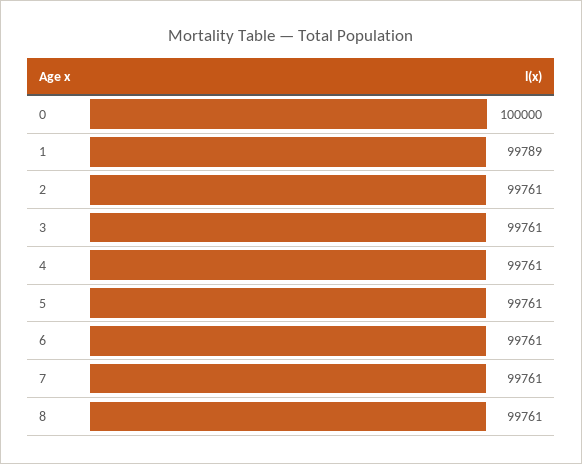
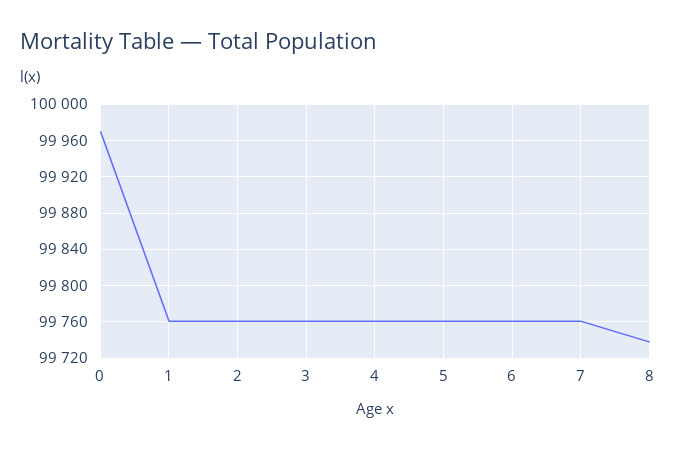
  {
-   "0": 100000,
+   "0": 99970,
-   "1": 99789,
+   "1": 99760,
    "2": 99761,
    "3": 99761,
    "4": 99761,
    "5": 99761,
    "6": 99761,
    "7": 99761,
-   "8": 99761
+   "8": 99740
  }

